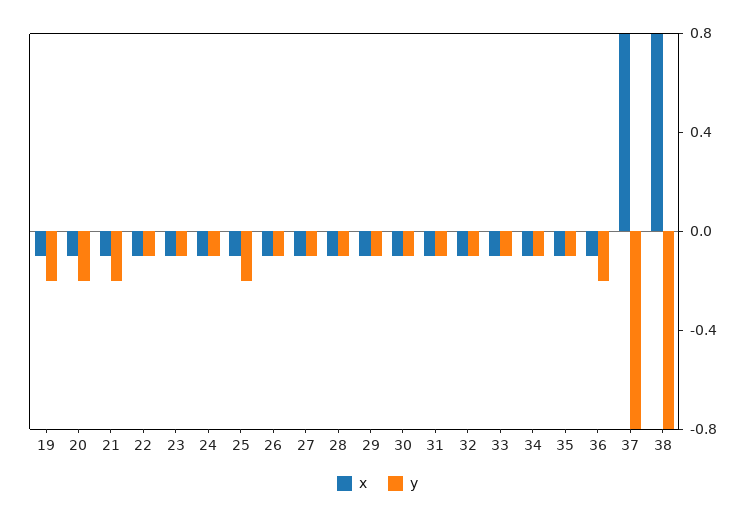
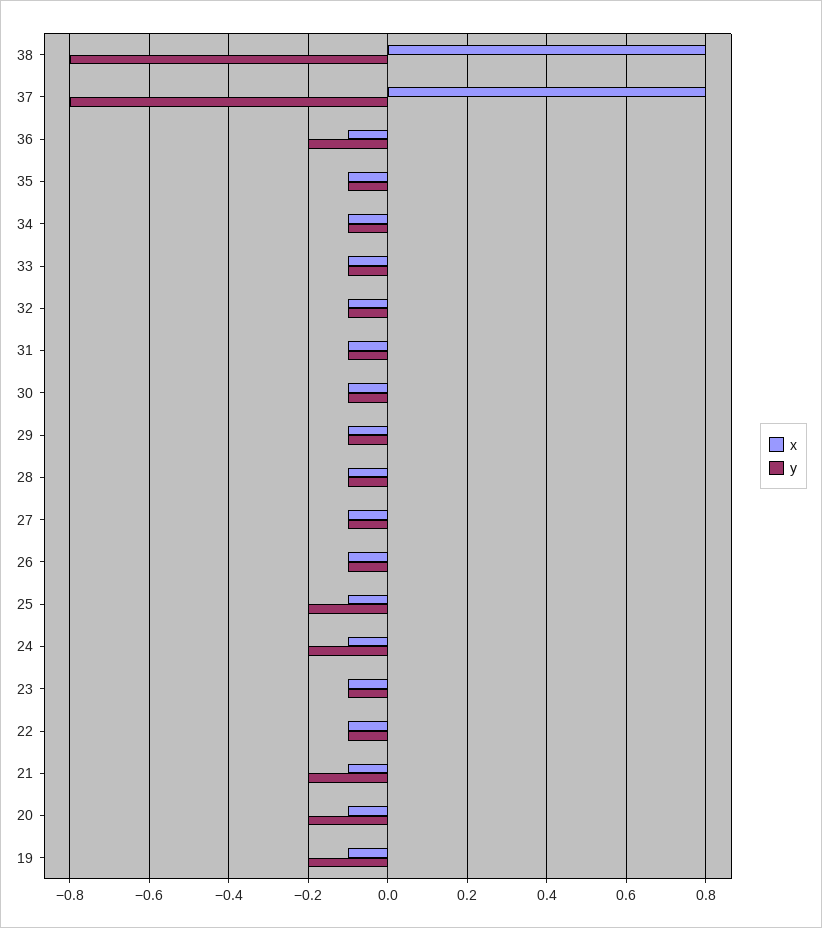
  {
    "x": {
      "19": -0.1,
      "20": -0.1,
      "21": -0.1,
      "22": -0.1,
      "23": -0.1,
      "24": -0.1,
      "25": -0.1,
      "26": -0.1,
      "27": -0.1,
      "28": -0.1,
      "29": -0.1,
      "30": -0.1,
      "31": -0.1,
      "32": -0.1,
      "33": -0.1,
      "34": -0.1,
      "35": -0.1,
      "36": -0.1,
      "37": 0.8,
      "38": 0.8
    },
    "y": {
      "19": -0.2,
      "20": -0.2,
      "21": -0.2,
      "22": -0.1,
      "23": -0.1,
-     "24": -0.1,
+     "24": -0.2,
      "25": -0.2,
      "26": -0.1,
      "27": -0.1,
      "28": -0.1,
      "29": -0.1,
      "30": -0.1,
      "31": -0.1,
      "32": -0.1,
      "33": -0.1,
      "34": -0.1,
      "35": -0.1,
      "36": -0.2,
      "37": -0.8,
      "38": -0.8
    }
  }

